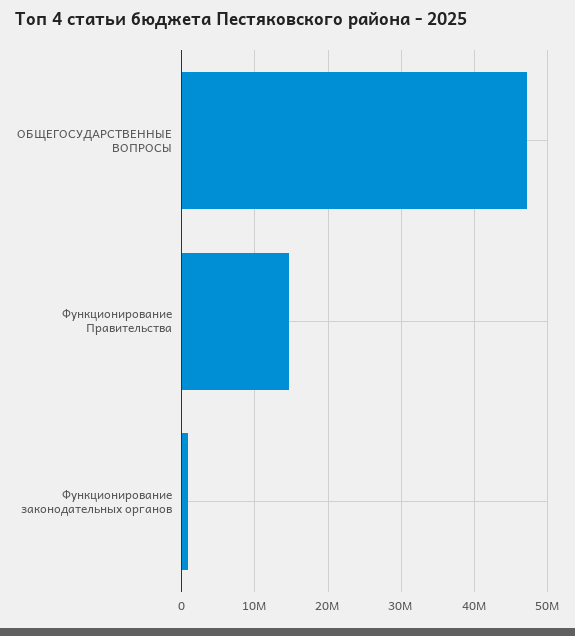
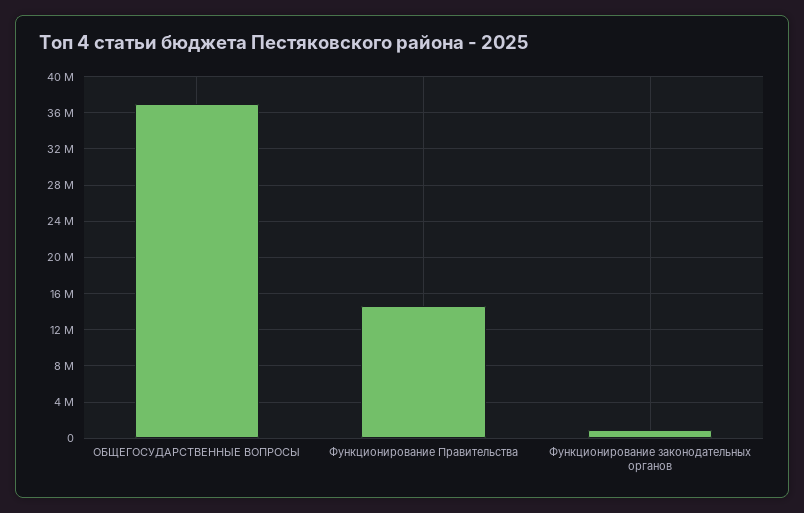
  {
-   "ОБЩЕГОСУДАРСТВЕННЫЕ ВОПРОСЫ": 47000000,
+   "ОБЩЕГОСУДАРСТВЕННЫЕ ВОПРОСЫ": 37000000,
    "Функционирование Правительства": 15000000,
    "Функционирование законодательных органов": 1000000
  }

